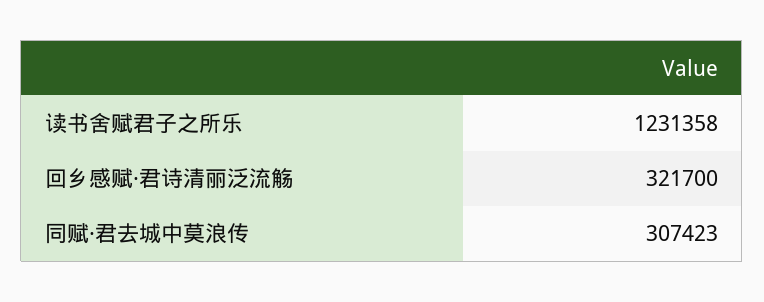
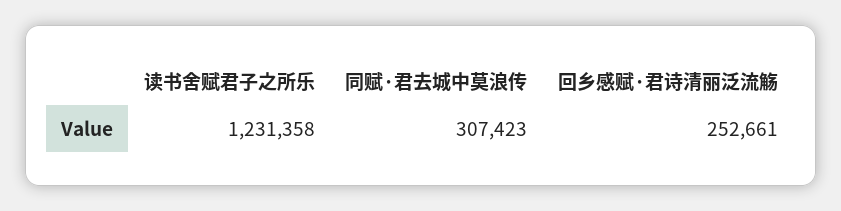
  {
    "读书舍赋君子之所乐": 1231358,
-   "回乡感赋·君诗清丽泛流觞": 321700,
+   "回乡感赋·君诗清丽泛流觞": 252661,
    "同赋·君去城中莫浪传": 307423
  }

